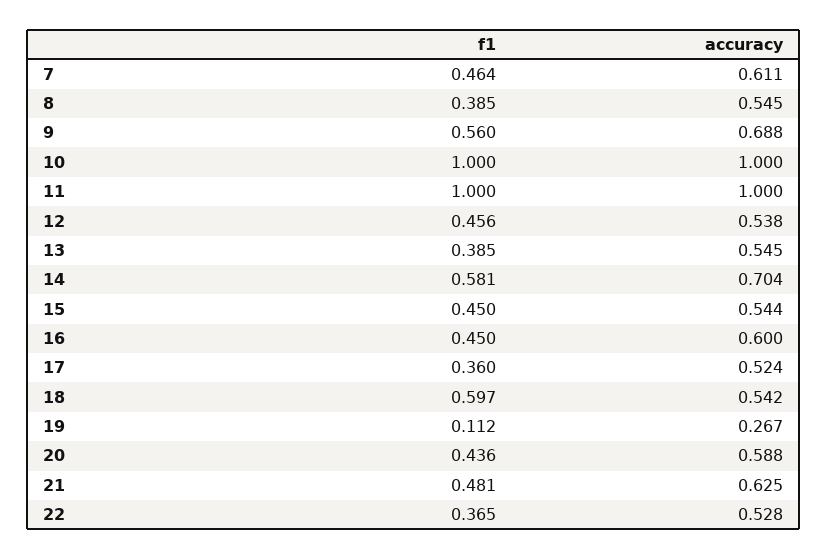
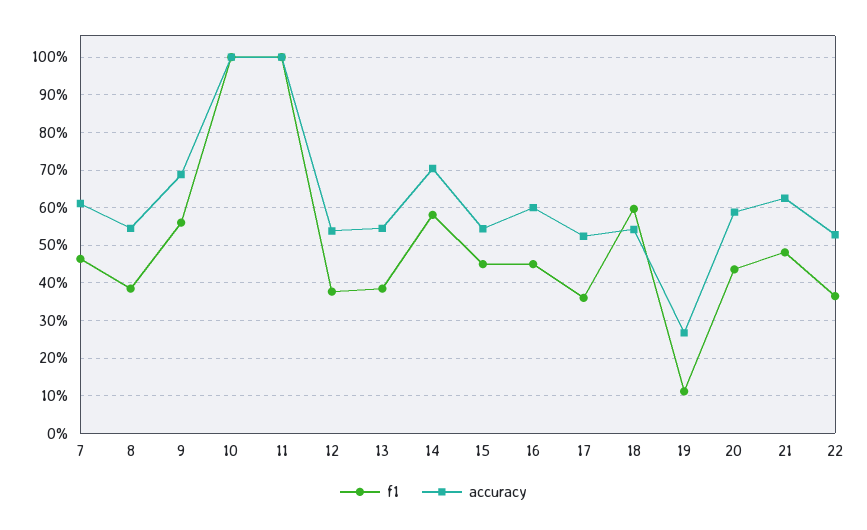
  {
    "f1": {
      "7": 0.464,
      "8": 0.385,
      "9": 0.56,
      "10": 1,
      "11": 1,
-     "12": 0.456,
+     "12": 0.38,
      "13": 0.385,
      "14": 0.581,
      "15": 0.45,
      "16": 0.45,
      "17": 0.36,
      "18": 0.597,
      "19": 0.112,
      "20": 0.436,
      "21": 0.481,
      "22": 0.365
    },
    "accuracy": {
      "7": 0.611,
      "8": 0.545,
      "9": 0.688,
      "10": 1,
      "11": 1,
      "12": 0.538,
      "13": 0.545,
      "14": 0.704,
      "15": 0.544,
      "16": 0.6,
      "17": 0.524,
      "18": 0.542,
      "19": 0.267,
      "20": 0.588,
      "21": 0.625,
      "22": 0.528
    }
  }

